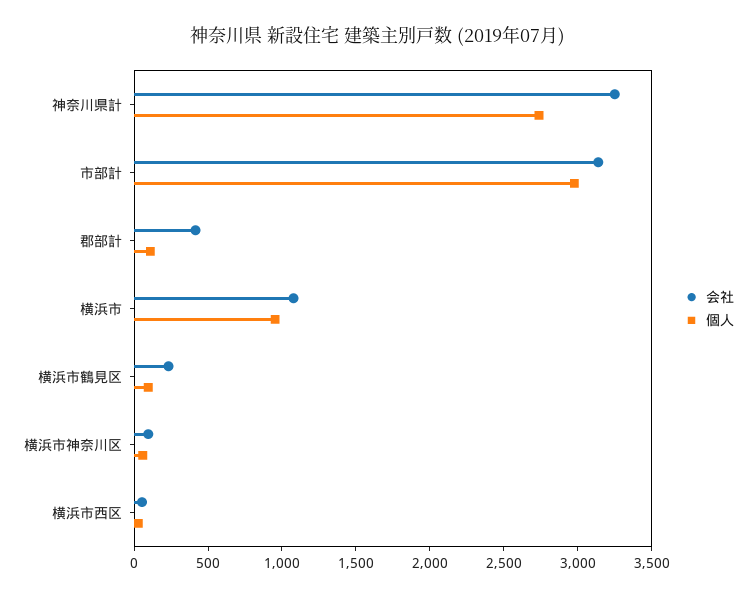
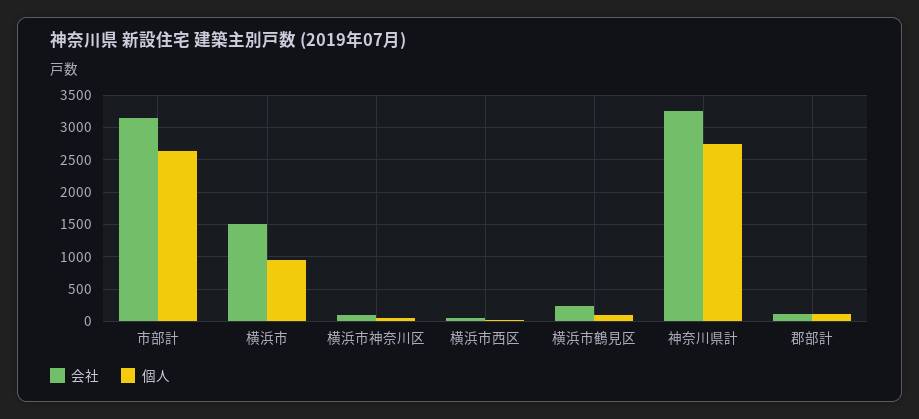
  {
    "会社": {
      "神奈川県計": 3300,
      "市部計": 3100,
-     "郡部計": 400,
+     "郡部計": 100,
-     "横浜市": 1100,
+     "横浜市": 1500,
      "横浜市鶴見区": 200,
      "横浜市神奈川区": 100,
      "横浜市西区": 100
    },
    "個人": {
      "神奈川県計": 2700,
-     "市部計": 3000,
+     "市部計": 2600,
      "郡部計": 100,
      "横浜市": 1000,
      "横浜市鶴見区": 100,
      "横浜市神奈川区": 100,
      "横浜市西区": 0
    }
  }

